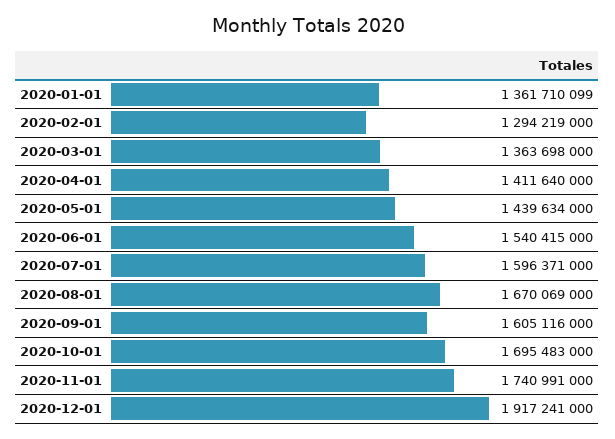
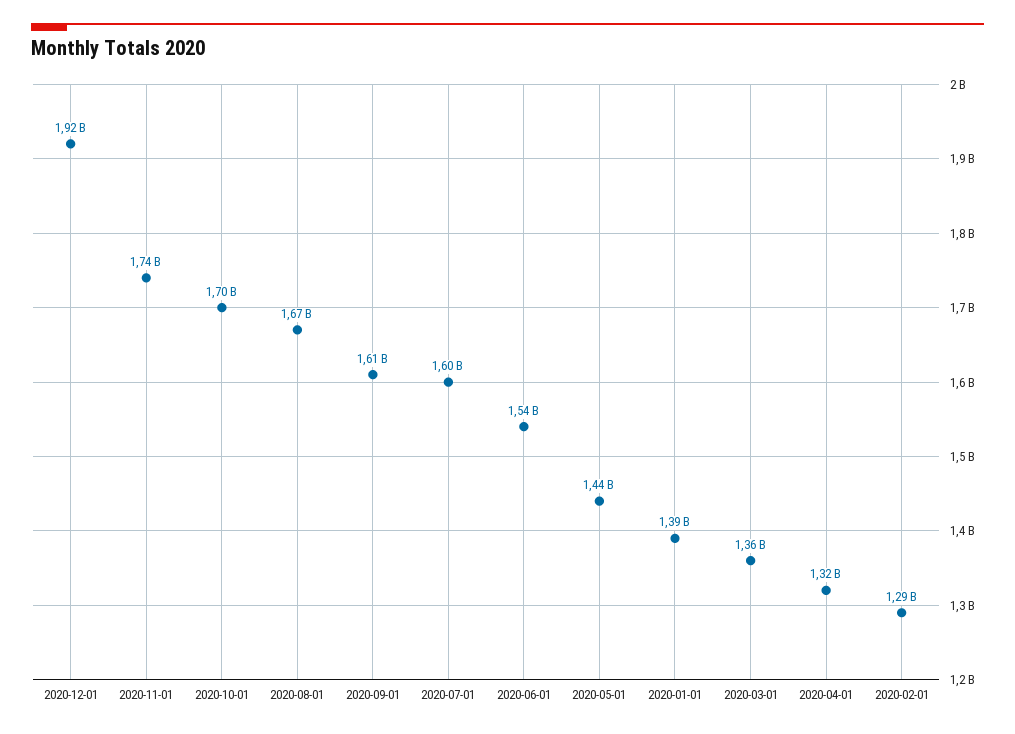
  {
-   "2020-01-01": 1361710099,
+   "2020-01-01": 1390000000,
    "2020-02-01": 1294219000,
    "2020-03-01": 1363698000,
-   "2020-04-01": 1411640000,
+   "2020-04-01": 1320000000,
    "2020-05-01": 1439634000,
    "2020-06-01": 1540415000,
    "2020-07-01": 1596371000,
    "2020-08-01": 1670069000,
    "2020-09-01": 1605116000,
    "2020-10-01": 1695483000,
    "2020-11-01": 1740991000,
    "2020-12-01": 1917241000
  }

